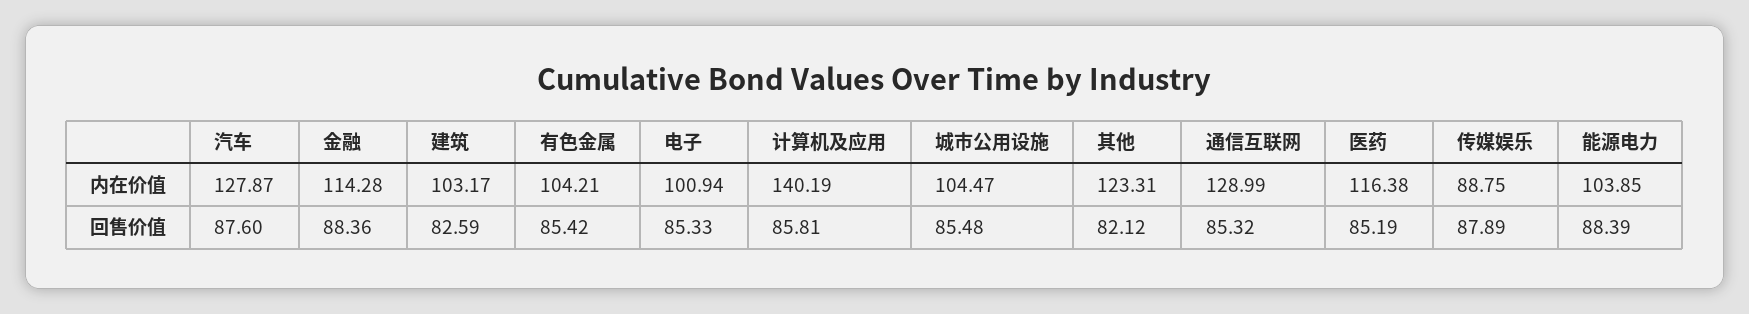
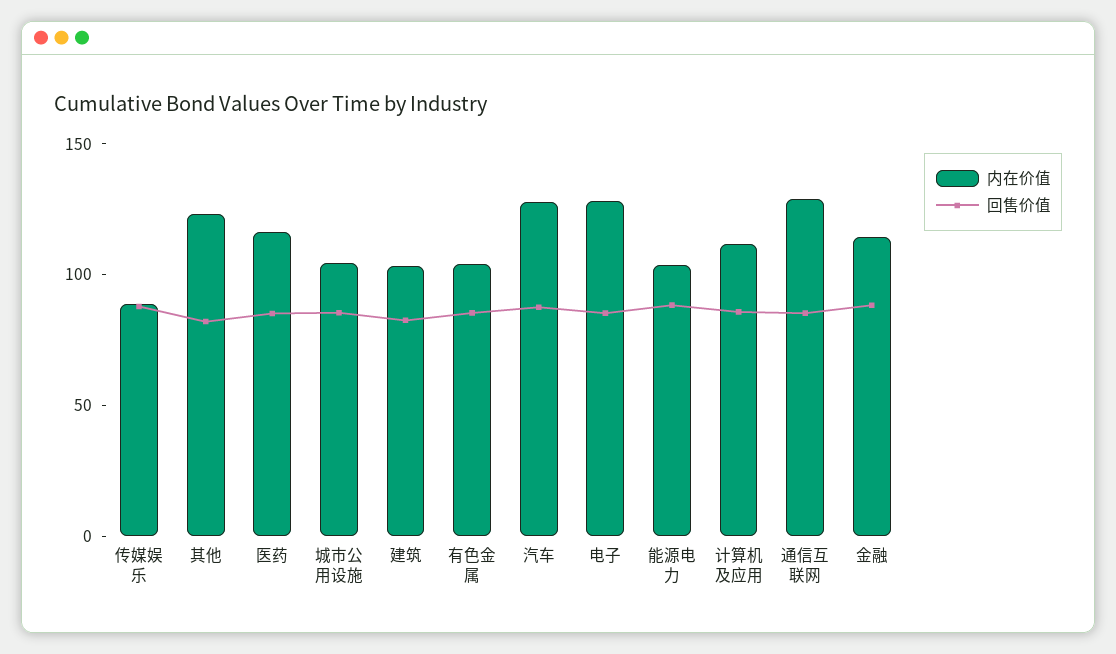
  {
    "内在价值": {
      "汽车": 127.87,
      "金融": 114.28,
      "建筑": 103.17,
      "有色金属": 104.21,
-     "电子": 100.94,
+     "电子": 130,
-     "计算机及应用": 140.19,
+     "计算机及应用": 110,
      "城市公用设施": 104.47,
      "其他": 123.31,
      "通信互联网": 128.99,
      "医药": 116.38,
      "传媒娱乐": 88.75,
      "能源电力": 103.85
    },
    "回售价值": {
      "汽车": 87.6,
      "金融": 88.36,
      "建筑": 82.59,
      "有色金属": 85.42,
      "电子": 85.33,
      "计算机及应用": 85.81,
      "城市公用设施": 85.48,
      "其他": 82.12,
      "通信互联网": 85.32,
      "医药": 85.19,
      "传媒娱乐": 87.89,
      "能源电力": 88.39
    }
  }

